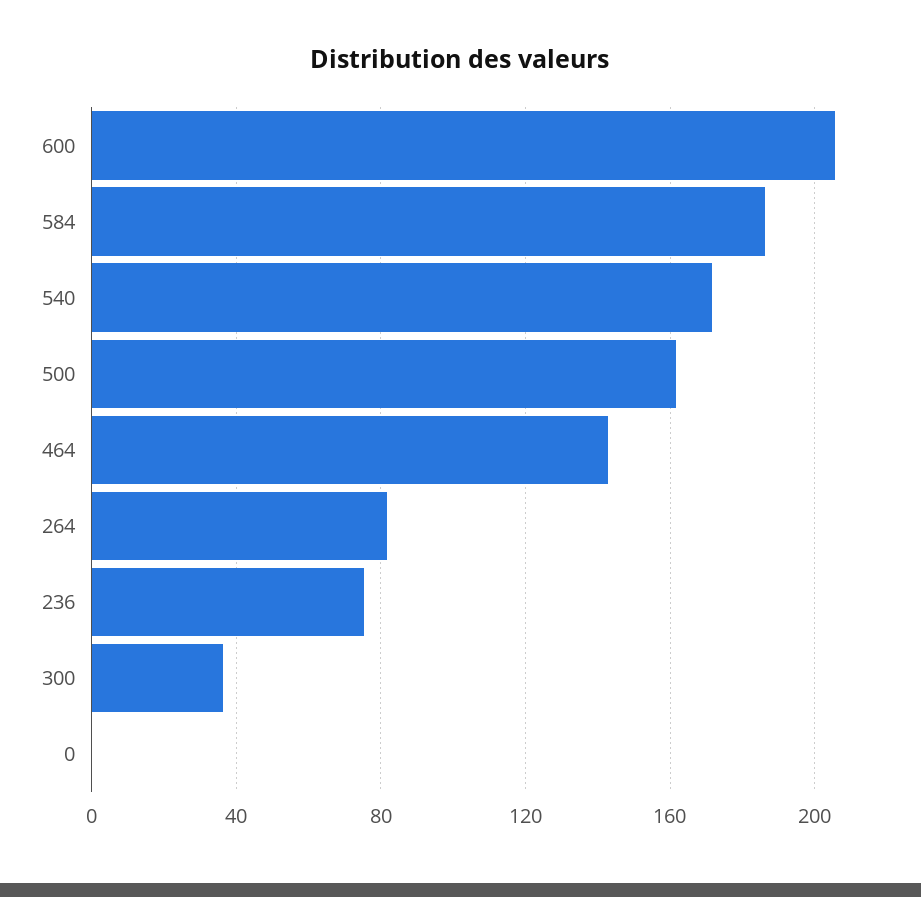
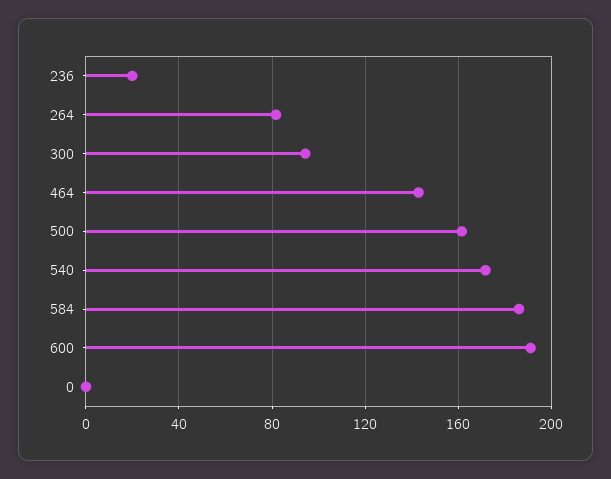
  {
-   "600": 205,
+   "600": 190,
    "584": 185,
    "540": 170,
    "500": 160,
    "464": 145,
    "264": 80,
-   "236": 75,
+   "236": 20,
-   "300": 35,
+   "300": 95,
    "0": 0
  }

